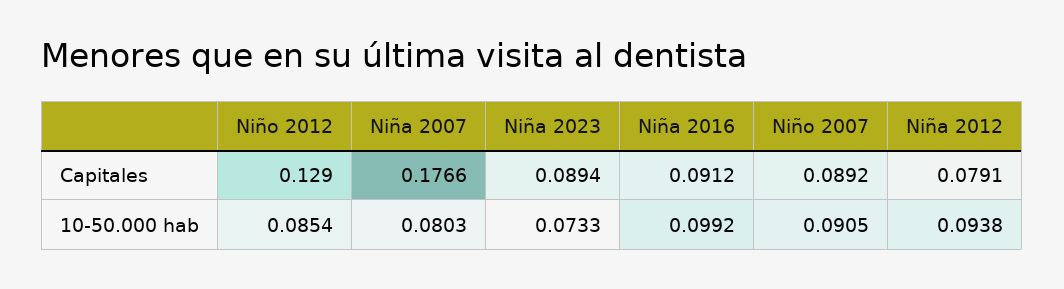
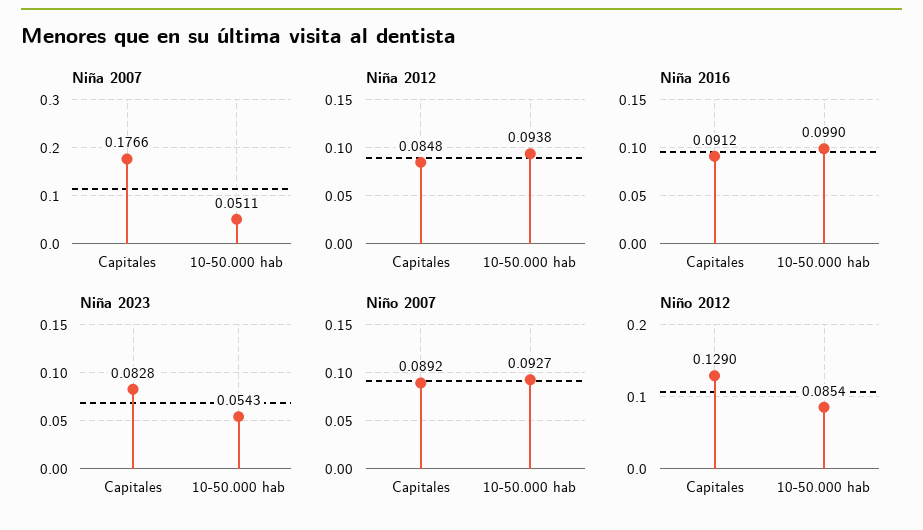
  {
    "Niño 2012": {
      "Capitales": 0.129,
      "10-50.000 hab": 0.0854
    },
    "Niña 2007": {
      "Capitales": 0.1766,
-     "10-50.000 hab": 0.0803
+     "10-50.000 hab": 0.0511
    },
    "Niña 2023": {
-     "Capitales": 0.0894,
+     "Capitales": 0.0828,
-     "10-50.000 hab": 0.0733
+     "10-50.000 hab": 0.0543
    },
    "Niña 2016": {
      "Capitales": 0.0912,
-     "10-50.000 hab": 0.0992
+     "10-50.000 hab": 0.099
    },
    "Niño 2007": {
      "Capitales": 0.0892,
-     "10-50.000 hab": 0.0905
+     "10-50.000 hab": 0.0927
    },
    "Niña 2012": {
-     "Capitales": 0.0791,
+     "Capitales": 0.0848,
      "10-50.000 hab": 0.0938
    }
  }

